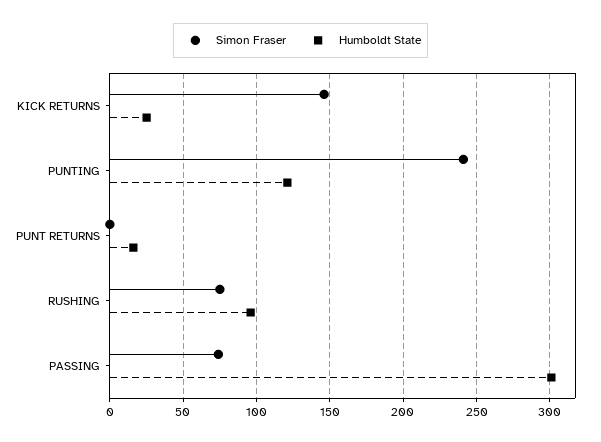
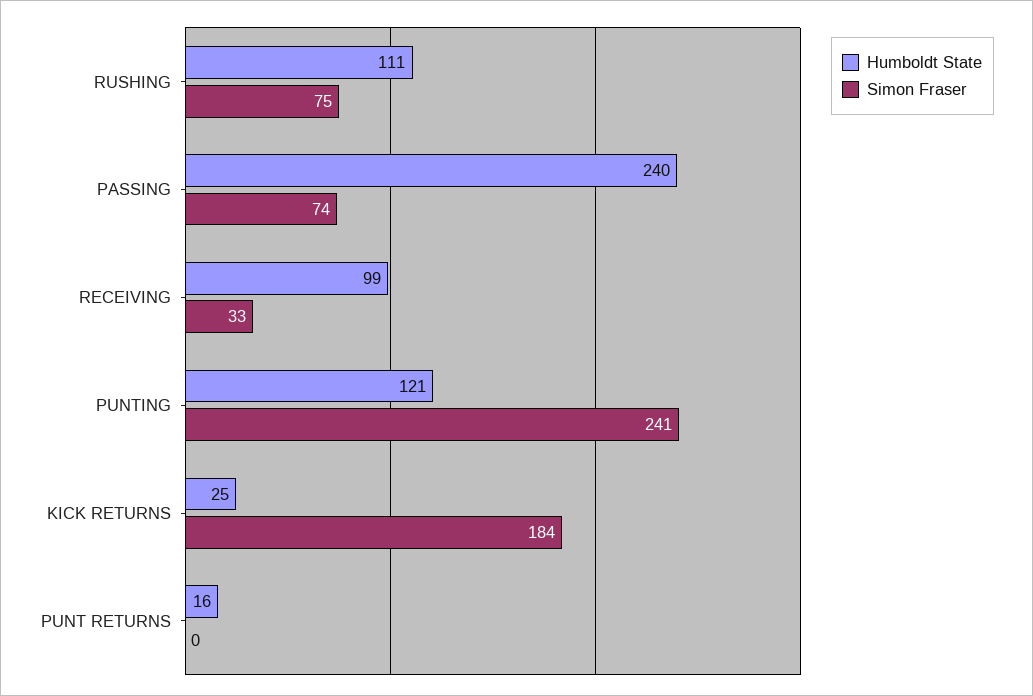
  {
    "Simon Fraser": {
-     "KICK RETURNS": 145,
+     "KICK RETURNS": 184,
      "PUNTING": 241,
      "PUNT RETURNS": 0,
      "RUSHING": 75,
-     "PASSING": 74
+     "PASSING": 74,
+     "RECEIVING": 33
    },
    "Humboldt State": {
      "KICK RETURNS": 25,
      "PUNTING": 121,
      "PUNT RETURNS": 16,
-     "RUSHING": 95,
+     "RUSHING": 111,
-     "PASSING": 300
+     "PASSING": 240,
+     "RECEIVING": 99
    }
  }

